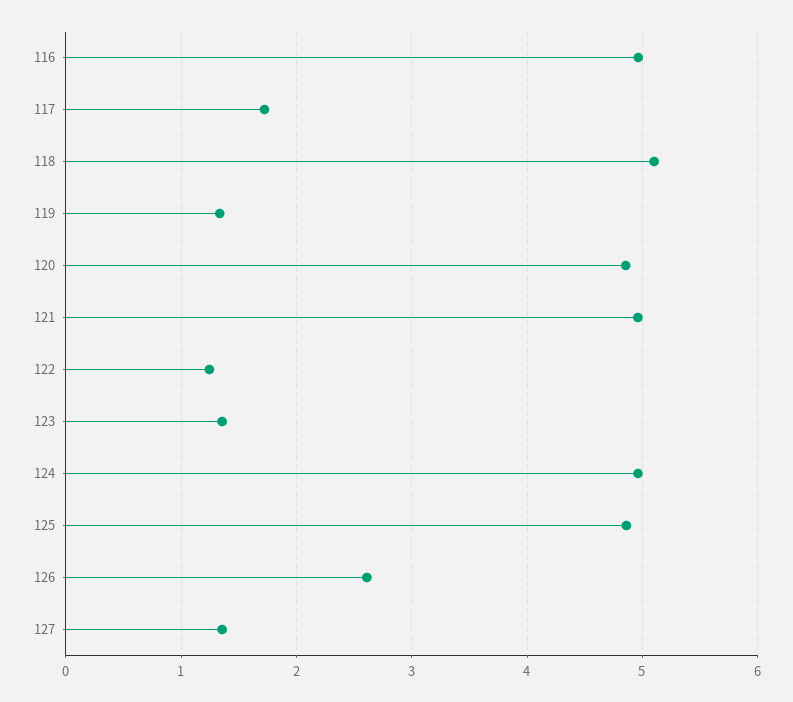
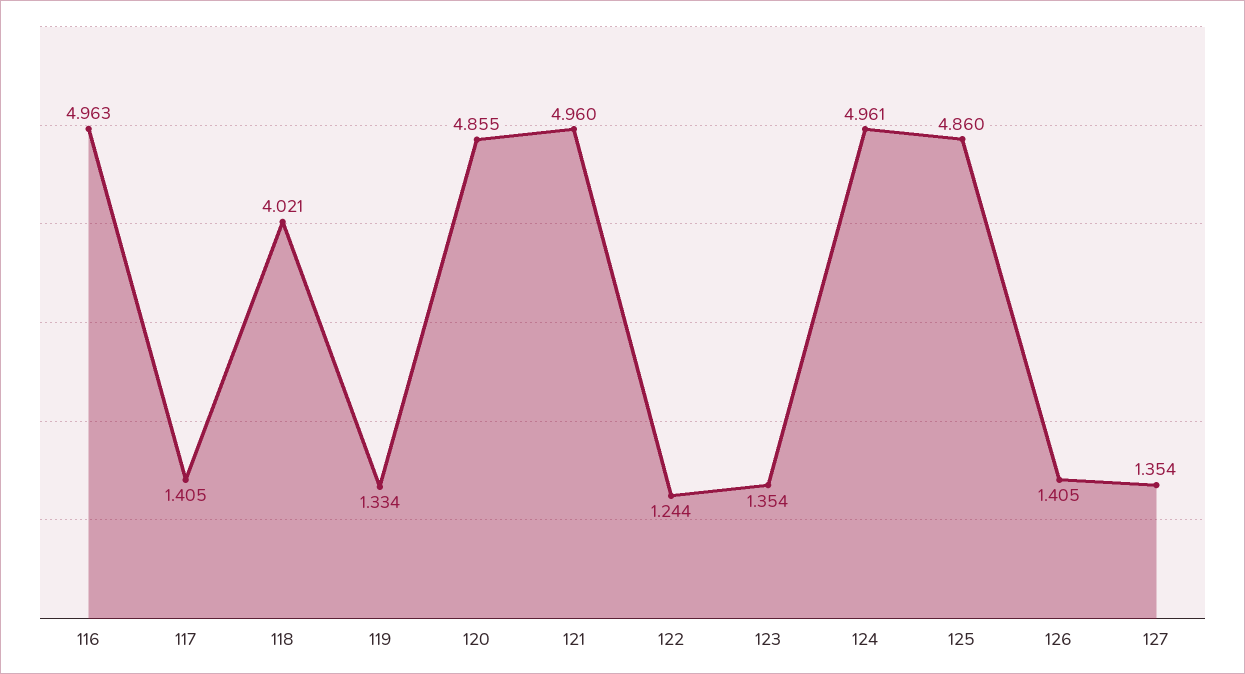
  {
    "116": 4.963,
-   "117": 1.7,
+   "117": 1.405,
-   "118": 5.1,
+   "118": 4.021,
    "119": 1.334,
    "120": 4.855,
    "121": 4.96,
    "122": 1.244,
    "123": 1.354,
    "124": 4.961,
    "125": 4.86,
-   "126": 2.6,
+   "126": 1.405,
    "127": 1.354
  }

